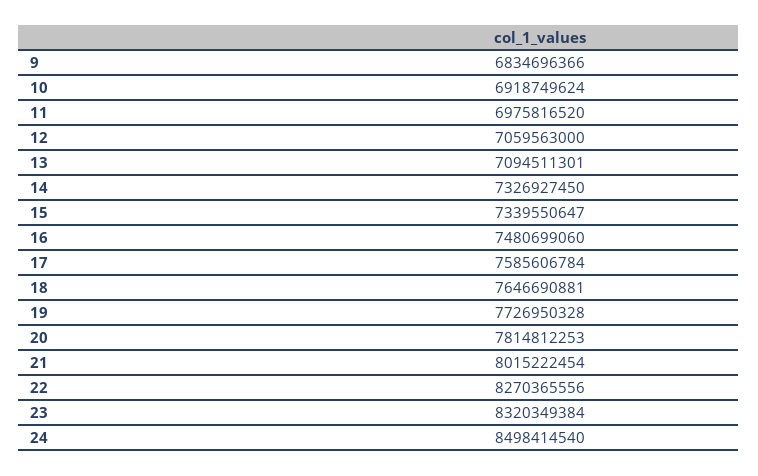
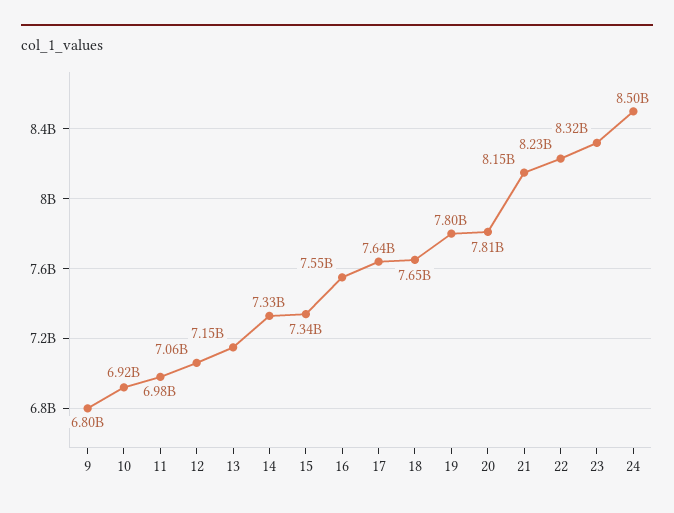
  {
-   "9": 6834696366,
+   "9": 6800000000,
    "10": 6918749624,
    "11": 6975816520,
    "12": 7059563000,
-   "13": 7094511301,
+   "13": 7150000000,
    "14": 7326927450,
    "15": 7339550647,
-   "16": 7480699060,
+   "16": 7550000000,
-   "17": 7585606784,
+   "17": 7640000000,
    "18": 7646690881,
-   "19": 7726950328,
+   "19": 7800000000,
    "20": 7814812253,
-   "21": 8015222454,
+   "21": 8150000000,
-   "22": 8270365556,
+   "22": 8230000000,
    "23": 8320349384,
    "24": 8498414540
  }

